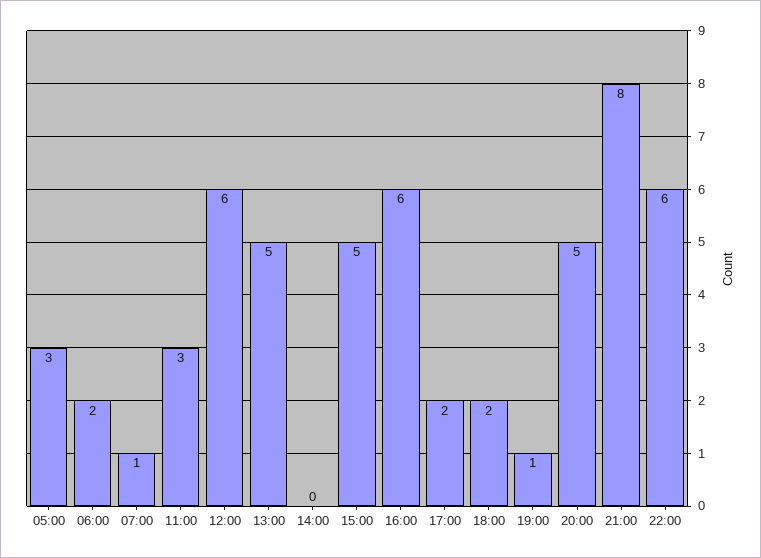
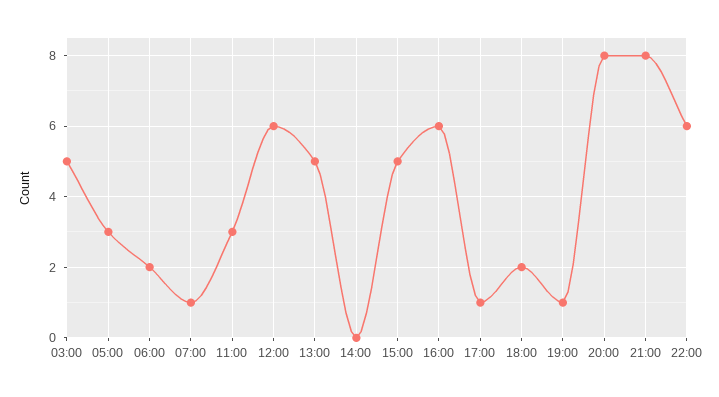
  {
    "05:00": 3,
    "06:00": 2,
    "07:00": 1,
    "11:00": 3,
    "12:00": 6,
    "13:00": 5,
    "14:00": 0,
    "15:00": 5,
    "16:00": 6,
-   "17:00": 2,
+   "17:00": 1,
    "18:00": 2,
    "19:00": 1,
-   "20:00": 5,
+   "20:00": 8,
    "21:00": 8,
-   "22:00": 6
+   "22:00": 6,
+   "03:00": 5
  }

